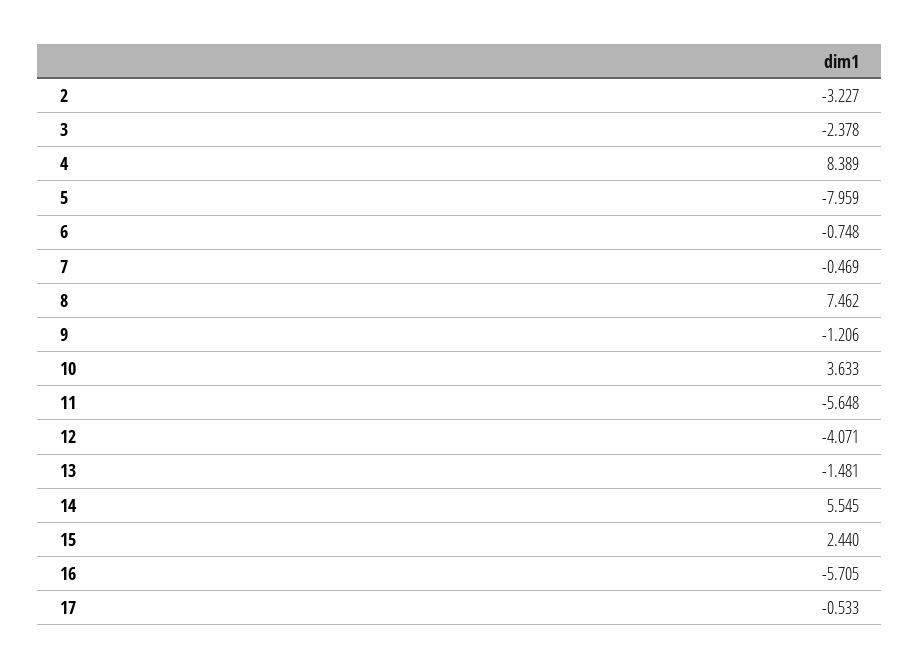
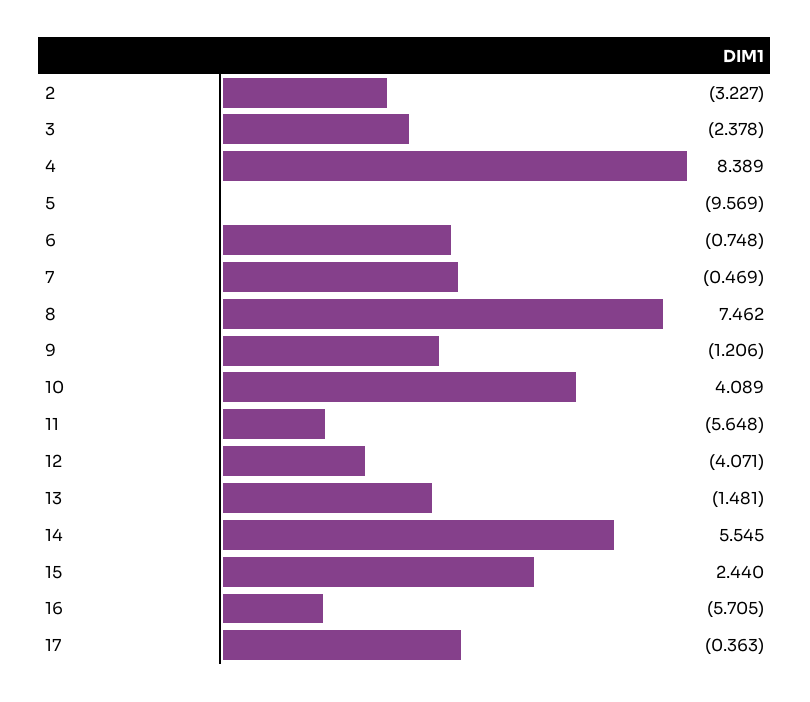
  {
    "2": -3.227,
    "3": -2.378,
    "4": 8.389,
-   "5": -7.959,
+   "5": -9.569,
    "6": -0.748,
    "7": -0.469,
    "8": 7.462,
    "9": -1.206,
-   "10": 3.633,
+   "10": 4.089,
    "11": -5.648,
    "12": -4.071,
    "13": -1.481,
    "14": 5.545,
    "15": 2.44,
    "16": -5.705,
-   "17": -0.533
+   "17": -0.363
  }

